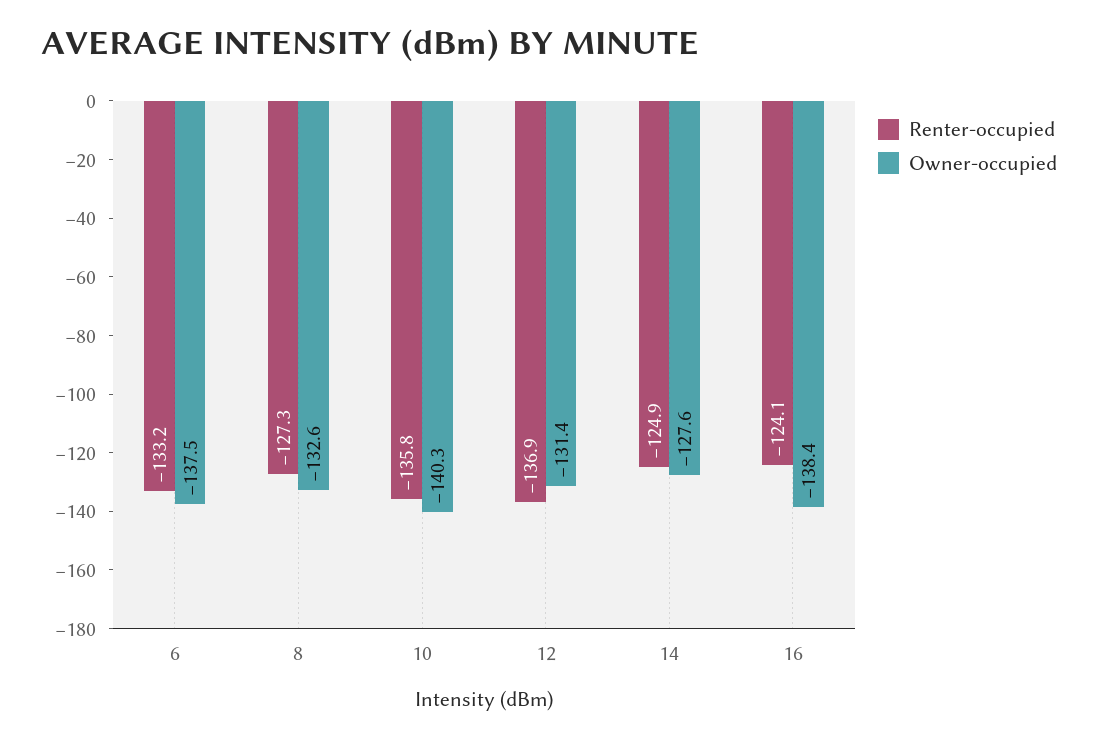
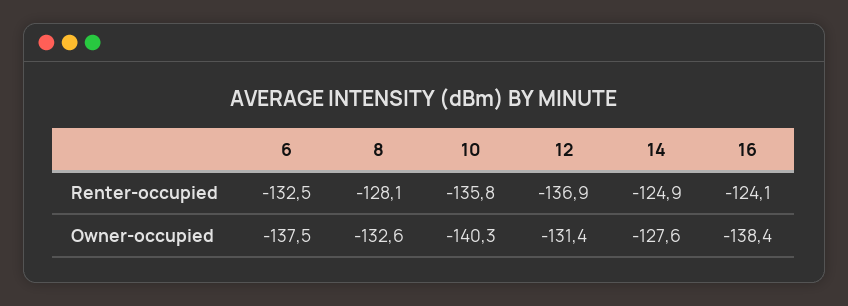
  {
    "Renter-occupied": {
-     "6": -133.2,
+     "6": -132.5,
-     "8": -127.3,
+     "8": -128.1,
      "10": -135.8,
      "12": -136.9,
      "14": -124.9,
      "16": -124.1
    },
    "Owner-occupied": {
      "6": -137.5,
      "8": -132.6,
      "10": -140.3,
      "12": -131.4,
      "14": -127.6,
      "16": -138.4
    }
  }

